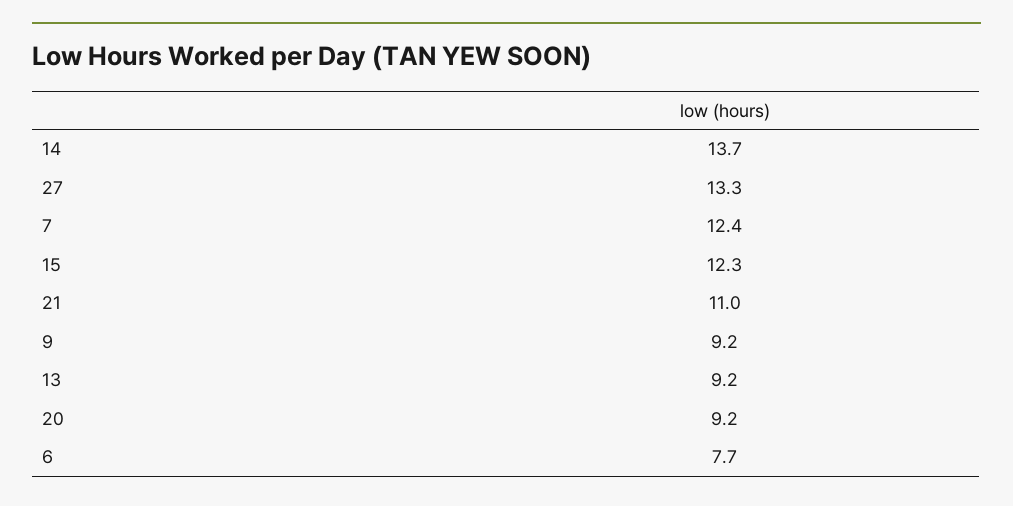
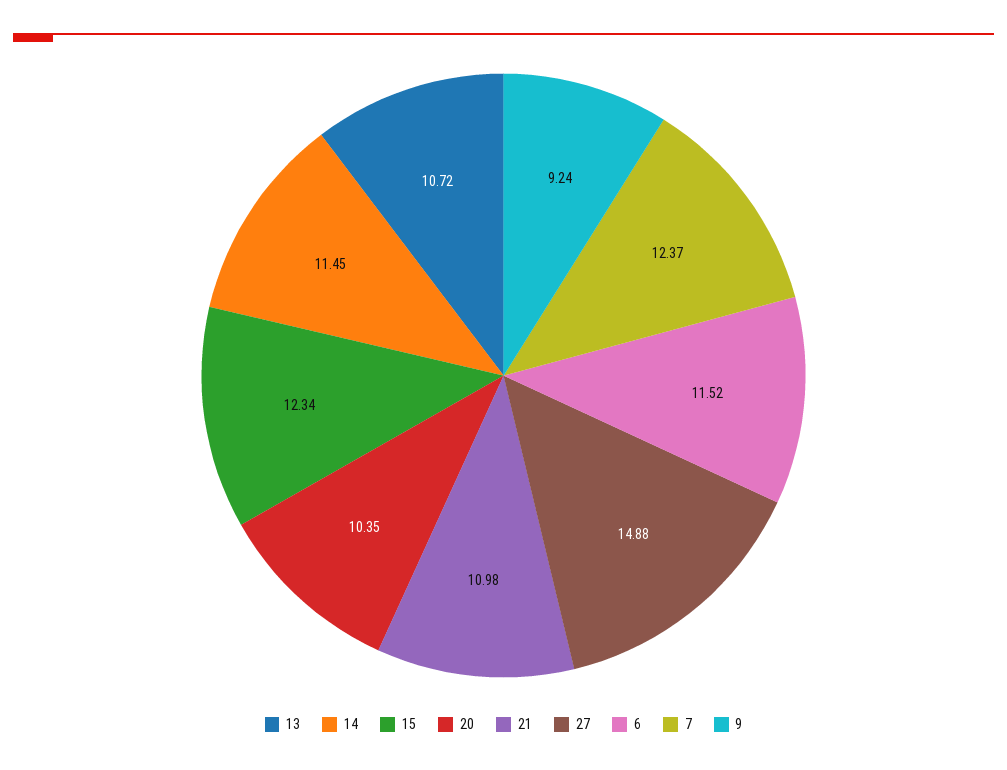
  {
-   "14": 13.7,
+   "14": 11.45,
-   "27": 13.3,
+   "27": 14.88,
    "7": 12.37,
    "15": 12.34,
    "21": 10.98,
    "9": 9.24,
-   "13": 9.2,
+   "13": 10.72,
-   "20": 9.2,
+   "20": 10.35,
-   "6": 7.7
+   "6": 11.52
  }

